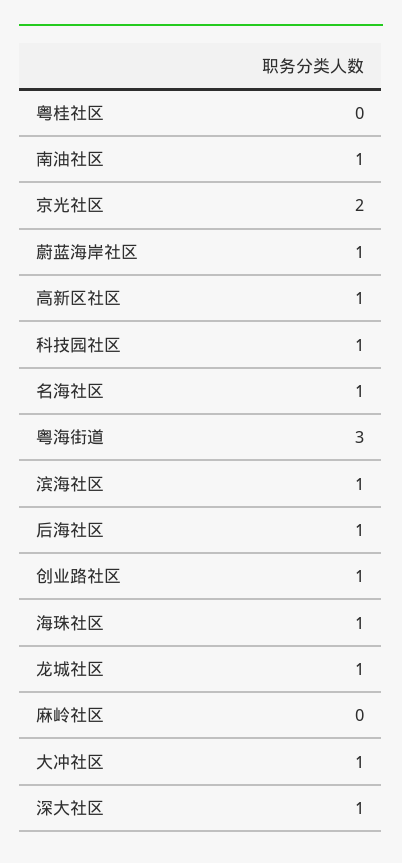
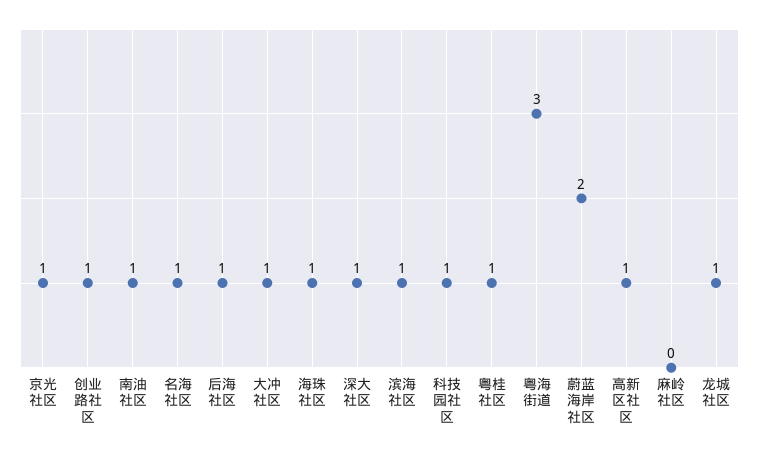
  {
-   "粤桂社区": 0,
+   "粤桂社区": 1,
    "南油社区": 1,
-   "京光社区": 2,
+   "京光社区": 1,
-   "蔚蓝海岸社区": 1,
+   "蔚蓝海岸社区": 2,
    "高新区社区": 1,
    "科技园社区": 1,
    "名海社区": 1,
    "粤海街道": 3,
    "滨海社区": 1,
    "后海社区": 1,
    "创业路社区": 1,
    "海珠社区": 1,
    "龙城社区": 1,
    "麻岭社区": 0,
    "大冲社区": 1,
    "深大社区": 1
  }

